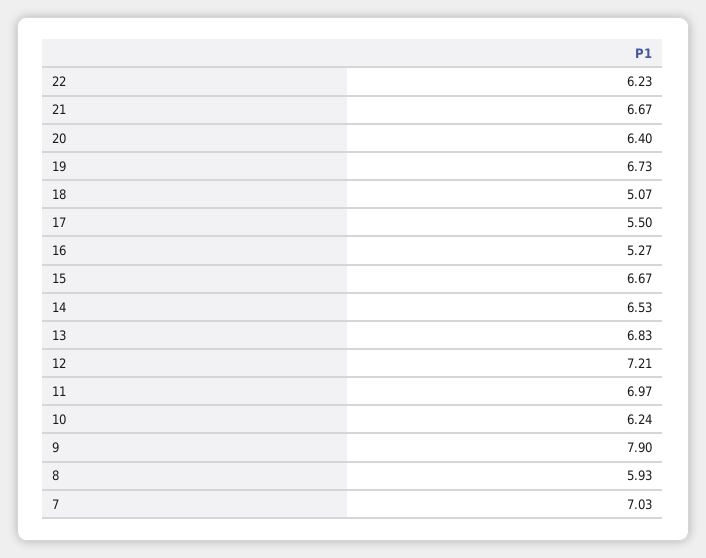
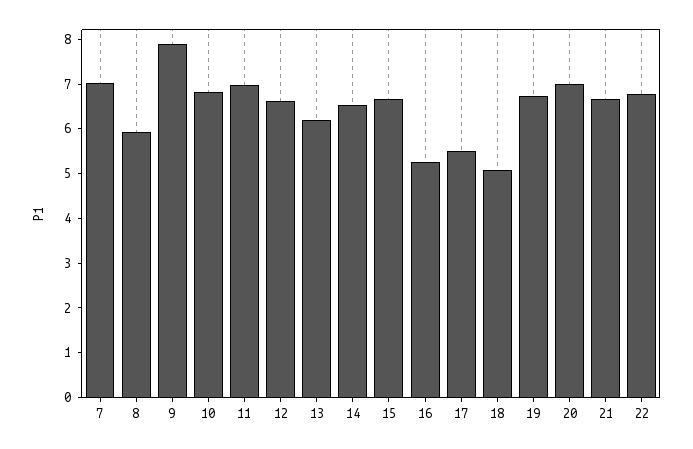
  {
-   "22": 6.23,
+   "22": 6.8,
    "21": 6.67,
-   "20": 6.4,
+   "20": 7,
    "19": 6.73,
    "18": 5.07,
    "17": 5.5,
    "16": 5.27,
    "15": 6.67,
    "14": 6.53,
-   "13": 6.83,
+   "13": 6.2,
-   "12": 7.21,
+   "12": 6.6,
    "11": 6.97,
-   "10": 6.24,
+   "10": 6.8,
    "9": 7.9,
    "8": 5.93,
    "7": 7.03
  }

